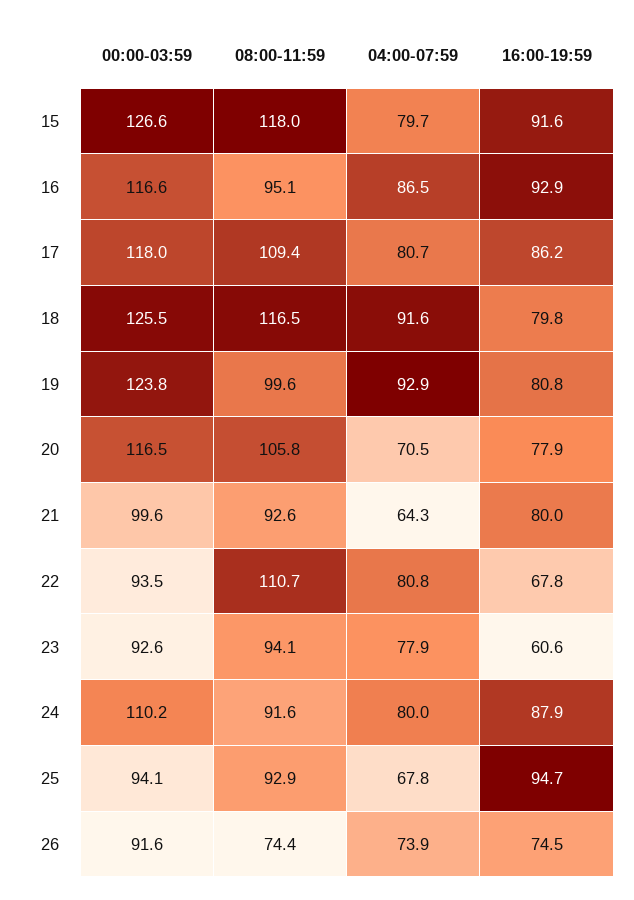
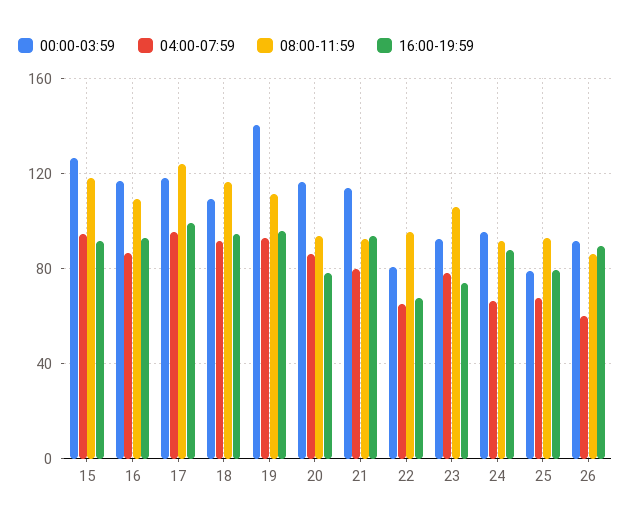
  {
    "00:00-03:59": {
      "15": 126.6,
      "16": 116.6,
      "17": 118,
-     "18": 125.5,
+     "18": 110,
-     "19": 123.8,
+     "19": 140,
      "20": 116.5,
-     "21": 99.6,
+     "21": 115,
-     "22": 93.5,
+     "22": 80,
      "23": 92.6,
-     "24": 110.2,
+     "24": 95,
-     "25": 94.1,
+     "25": 80,
      "26": 91.6
    },
    "08:00-11:59": {
      "15": 118,
-     "16": 95.1,
+     "16": 110,
-     "17": 109.4,
+     "17": 125,
      "18": 116.5,
-     "19": 99.6,
+     "19": 110,
-     "20": 105.8,
+     "20": 95,
      "21": 92.6,
-     "22": 110.7,
+     "22": 95,
-     "23": 94.1,
+     "23": 105,
      "24": 91.6,
      "25": 92.9,
-     "26": 74.4
+     "26": 85
    },
    "04:00-07:59": {
-     "15": 79.7,
+     "15": 95,
      "16": 86.5,
-     "17": 80.7,
+     "17": 95,
      "18": 91.6,
      "19": 92.9,
-     "20": 70.5,
+     "20": 85,
-     "21": 64.3,
+     "21": 80,
-     "22": 80.8,
+     "22": 65,
      "23": 77.9,
-     "24": 80,
+     "24": 65,
      "25": 67.8,
-     "26": 73.9
+     "26": 60
    },
    "16:00-19:59": {
      "15": 91.6,
      "16": 92.9,
-     "17": 86.2,
+     "17": 100,
-     "18": 79.8,
+     "18": 95,
-     "19": 80.8,
+     "19": 95,
      "20": 77.9,
-     "21": 80,
+     "21": 95,
      "22": 67.8,
-     "23": 60.6,
+     "23": 75,
      "24": 87.9,
-     "25": 94.7,
+     "25": 80,
-     "26": 74.5
+     "26": 90
    }
  }

